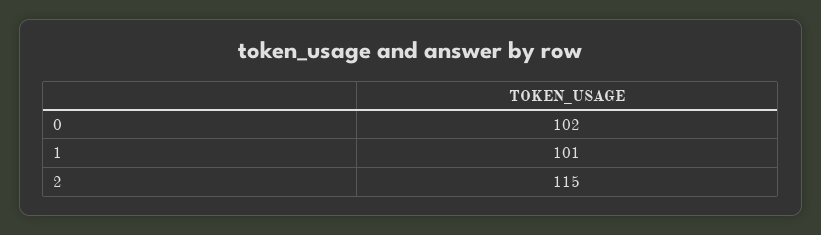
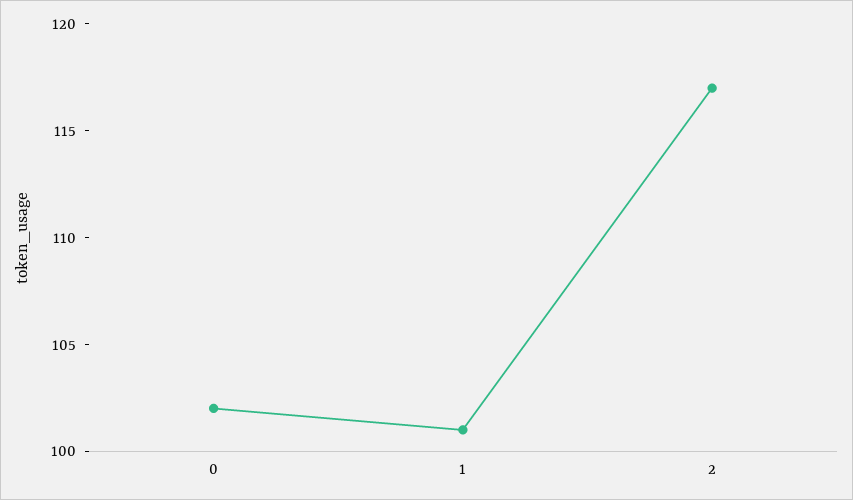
  {
    "0": 102,
    "1": 101,
-   "2": 115
+   "2": 117
  }

